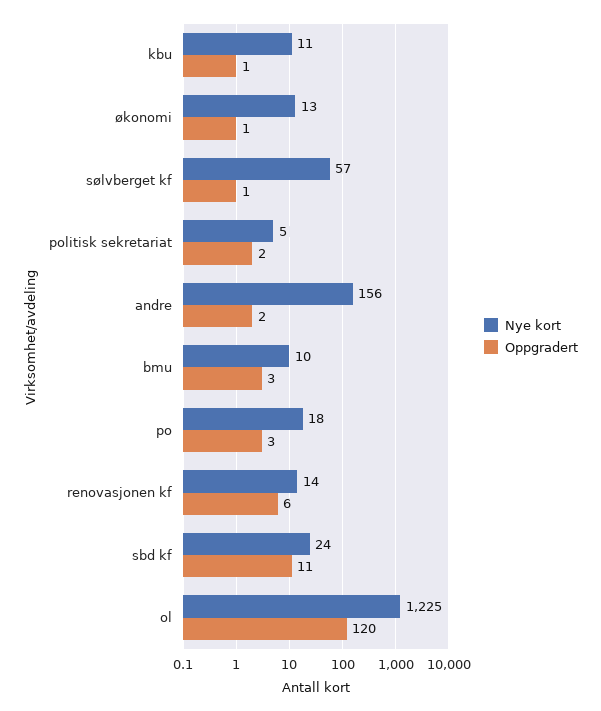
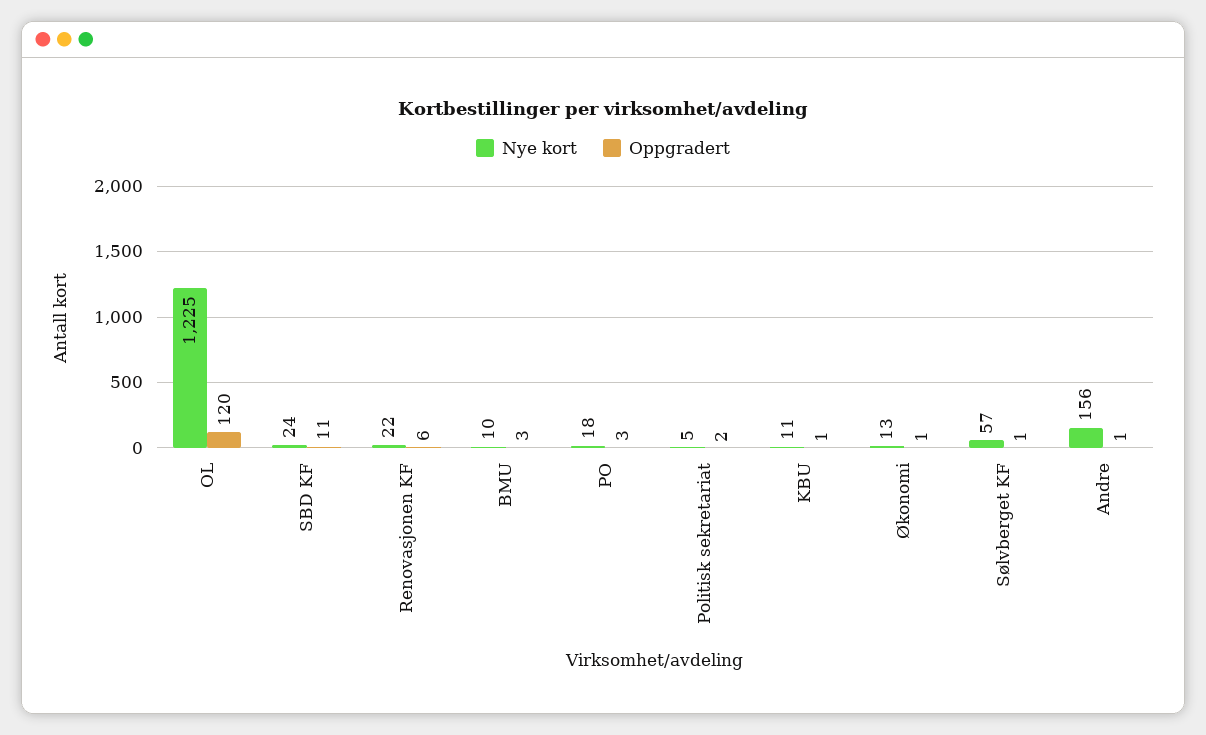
  {
    "Nye kort": {
      "kbu": 11,
      "økonomi": 13,
      "sølvberget kf": 57,
      "politisk sekretariat": 5,
      "andre": 156,
      "bmu": 10,
      "po": 18,
-     "renovasjonen kf": 14,
+     "renovasjonen kf": 22,
      "sbd kf": 24,
      "ol": 1225
    },
    "Oppgradert": {
      "kbu": 1,
      "økonomi": 1,
      "sølvberget kf": 1,
      "politisk sekretariat": 2,
-     "andre": 2,
+     "andre": 1,
      "bmu": 3,
      "po": 3,
      "renovasjonen kf": 6,
      "sbd kf": 11,
      "ol": 120
    }
  }

